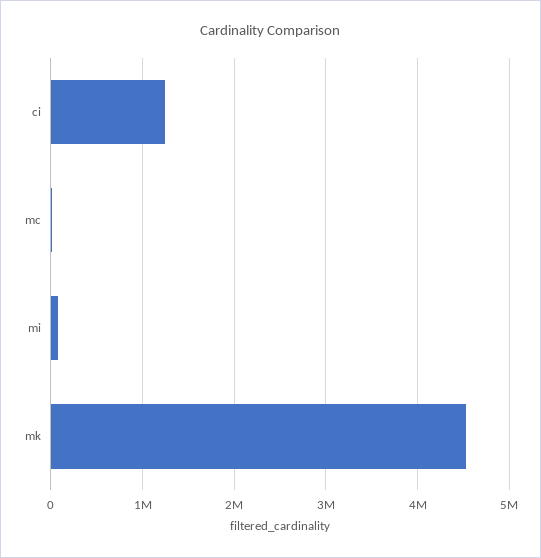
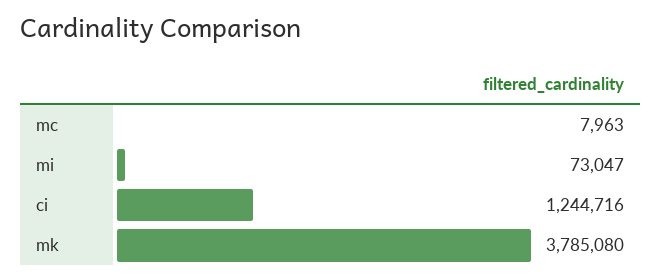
  {
    "ci": 1244716,
    "mc": 7963,
    "mi": 73047,
-   "mk": 4500000
+   "mk": 3785080
  }

